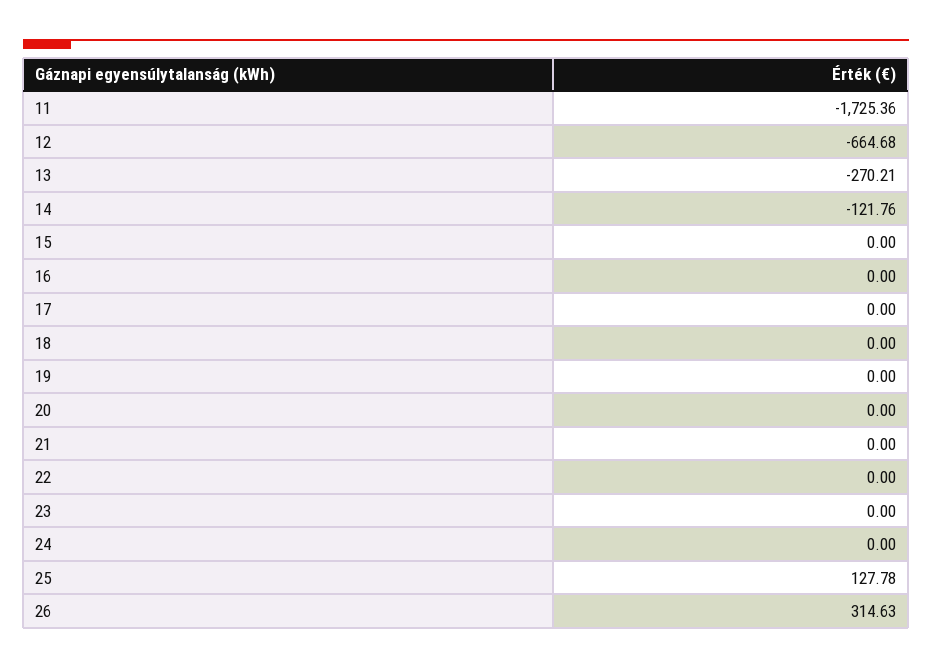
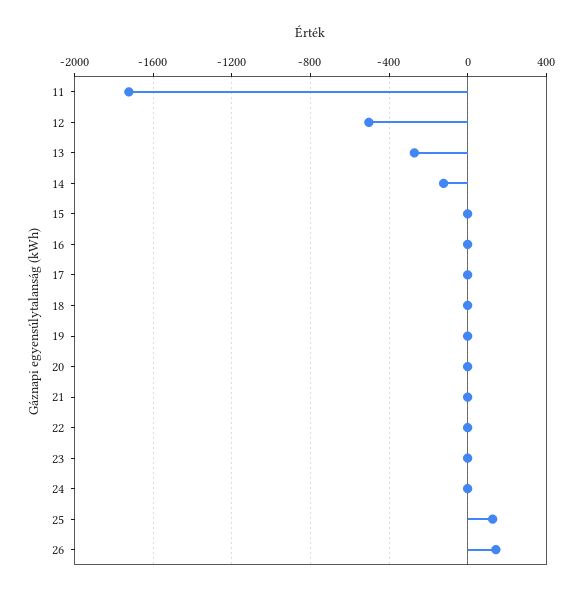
  {
    "11": -1725.36,
-   "12": -664.68,
+   "12": -500,
    "13": -270.21,
    "14": -121.76,
    "15": 0,
    "16": 0,
    "17": 0,
    "18": 0,
    "19": 0,
    "20": 0,
    "21": 0,
    "22": 0,
    "23": 0,
    "24": 0,
    "25": 127.78,
-   "26": 314.63
+   "26": 150
  }

